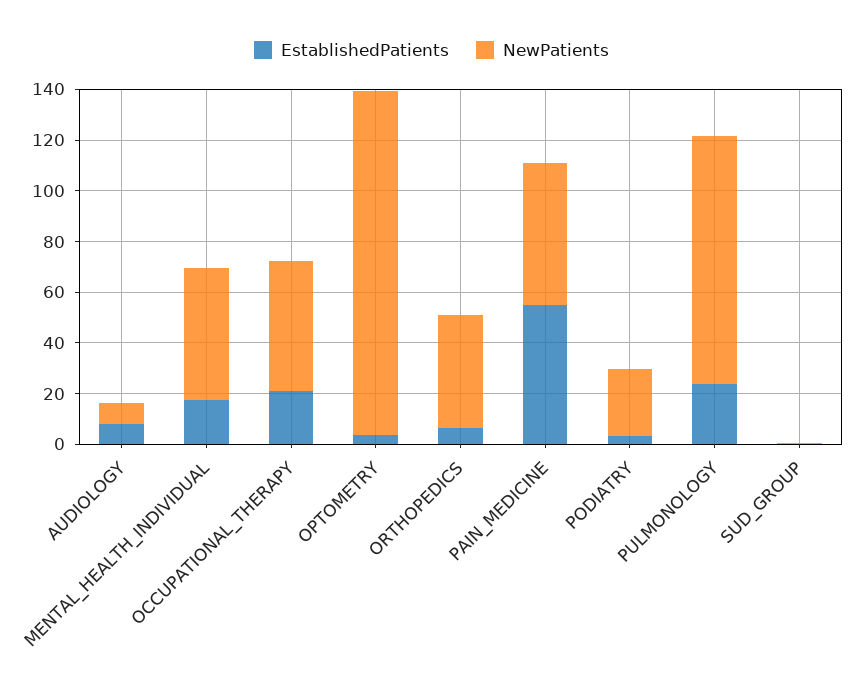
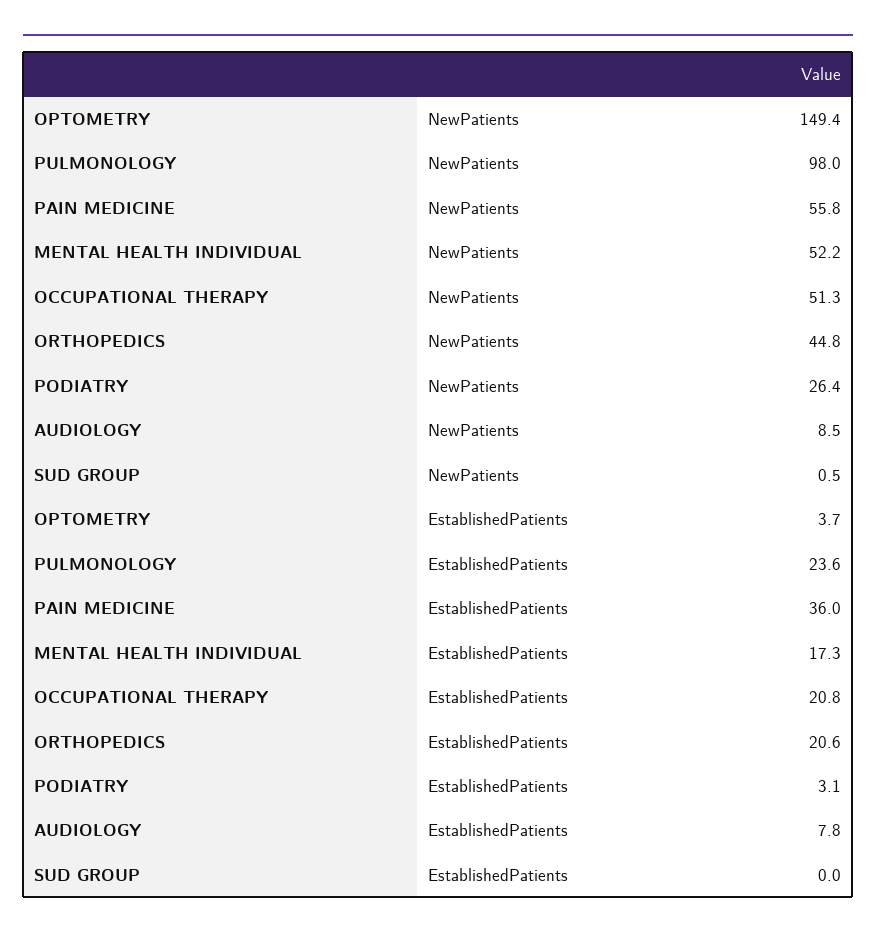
  {
    "EstablishedPatients": {
      "AUDIOLOGY": 7.8,
      "MENTAL_HEALTH_INDIVIDUAL": 17.3,
      "OCCUPATIONAL_THERAPY": 20.8,
      "OPTOMETRY": 3.7,
-     "ORTHOPEDICS": 5,
+     "ORTHOPEDICS": 20.6,
-     "PAIN_MEDICINE": 55,
+     "PAIN_MEDICINE": 36,
      "PODIATRY": 3.1,
      "PULMONOLOGY": 23.6,
      "SUD_GROUP": 0
    },
    "NewPatients": {
      "AUDIOLOGY": 8.5,
      "MENTAL_HEALTH_INDIVIDUAL": 52.2,
      "OCCUPATIONAL_THERAPY": 51.3,
-     "OPTOMETRY": 135,
+     "OPTOMETRY": 149.4,
      "ORTHOPEDICS": 44.8,
      "PAIN_MEDICINE": 55.8,
      "PODIATRY": 26.4,
      "PULMONOLOGY": 98,
      "SUD_GROUP": 0.5
    }
  }

